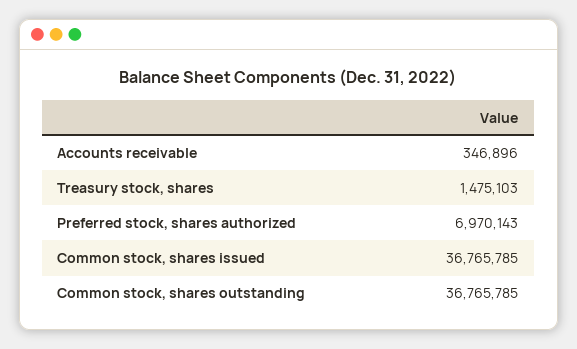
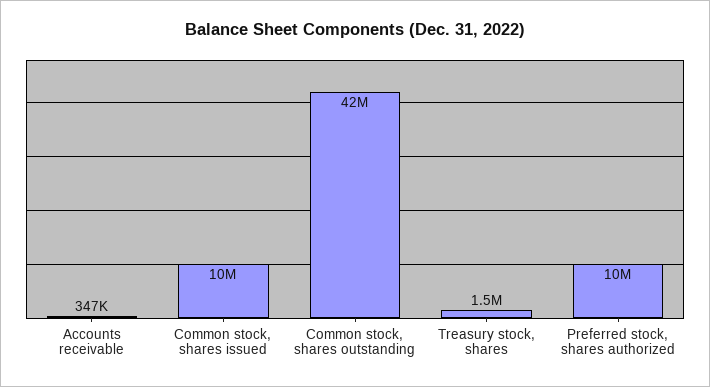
  {
    "Accounts receivable": 346896,
    "Treasury stock, shares": 1475103,
-   "Preferred stock, shares authorized": 6970143,
+   "Preferred stock, shares authorized": 10000000,
-   "Common stock, shares issued": 36765785,
+   "Common stock, shares issued": 10000000,
-   "Common stock, shares outstanding": 36765785
+   "Common stock, shares outstanding": 42000000
  }

